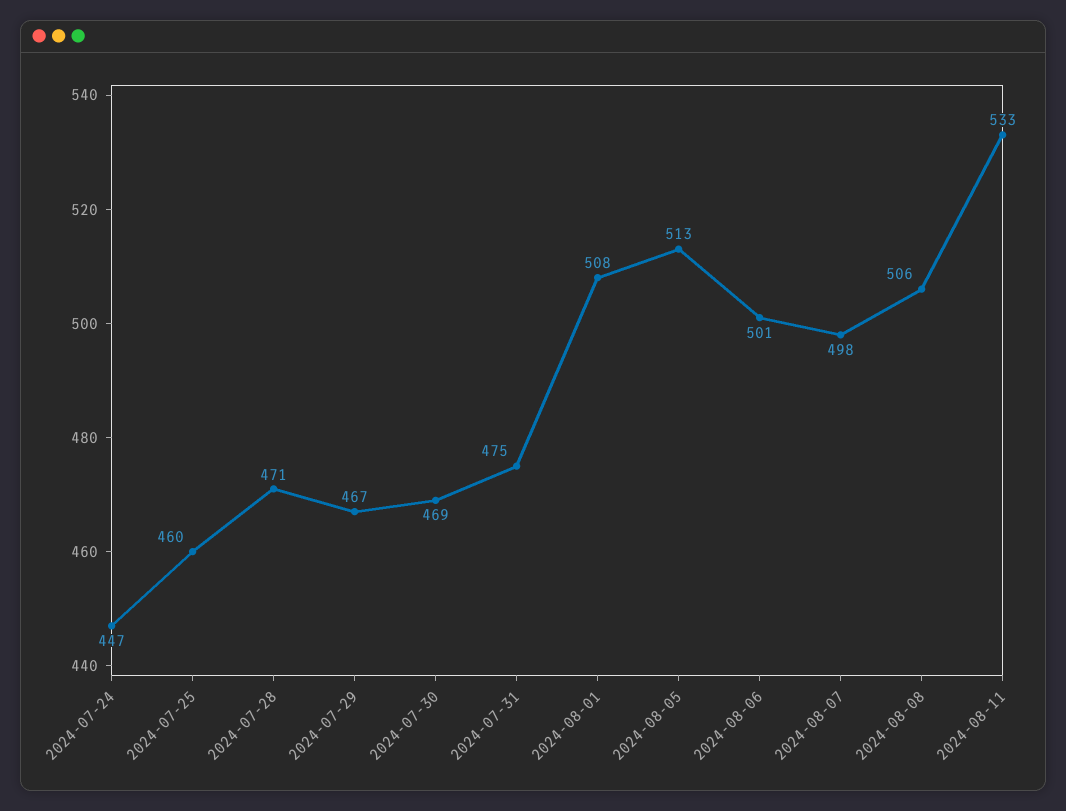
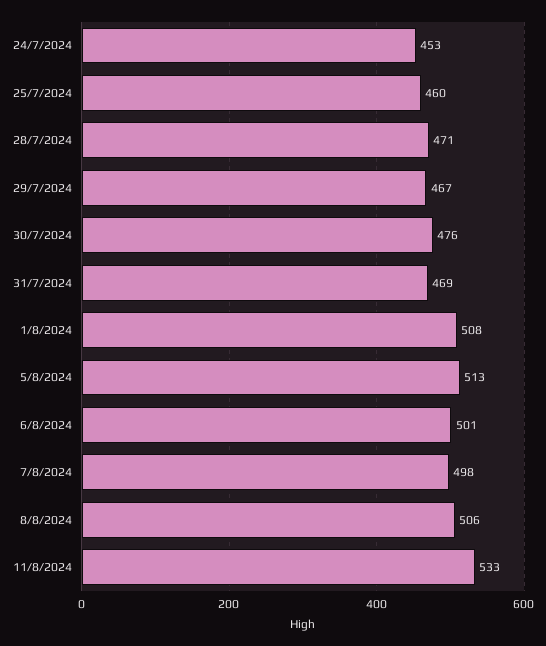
  {
-   "2024-07-24": 447,
+   "2024-07-24": 453,
    "2024-07-25": 460,
    "2024-07-28": 471,
    "2024-07-29": 467,
-   "2024-07-30": 469,
+   "2024-07-30": 476,
-   "2024-07-31": 475,
+   "2024-07-31": 469,
    "2024-08-01": 508,
    "2024-08-05": 513,
    "2024-08-06": 501,
    "2024-08-07": 498,
    "2024-08-08": 506,
    "2024-08-11": 533
  }

